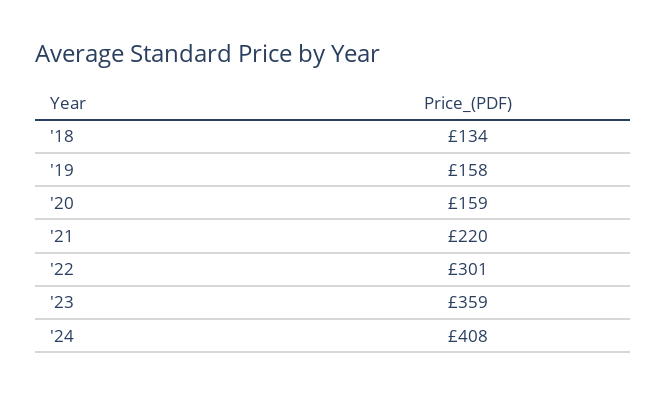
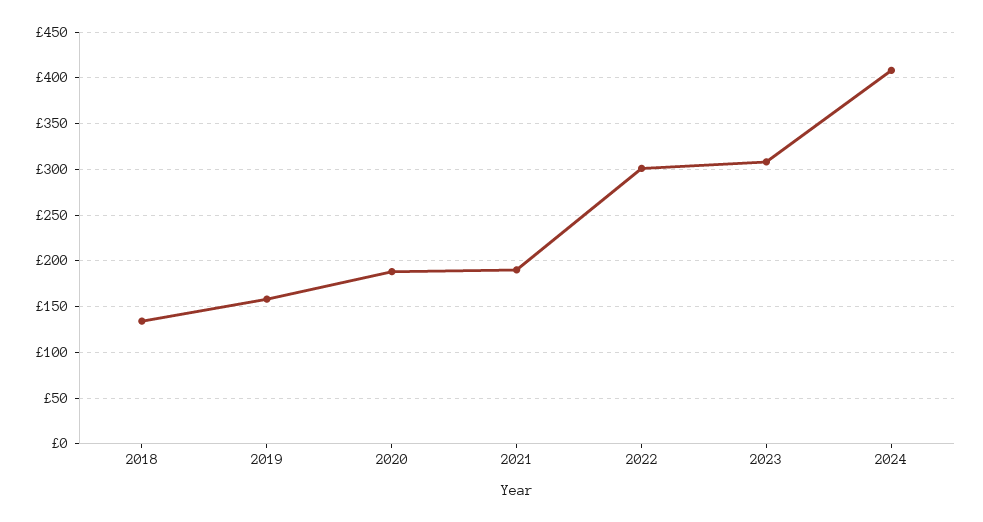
  {
    "'18": 134,
    "'19": 158,
-   "'20": 159,
+   "'20": 190,
-   "'21": 220,
+   "'21": 190,
    "'22": 301,
-   "'23": 359,
+   "'23": 310,
    "'24": 408
  }

